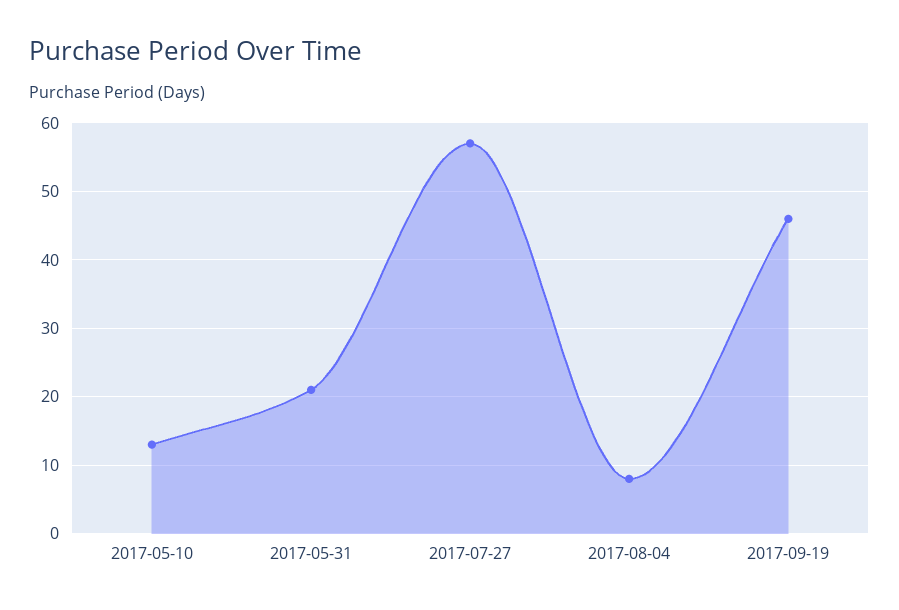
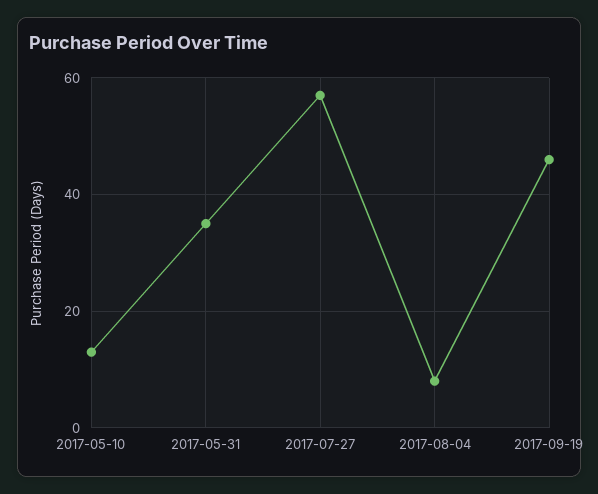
  {
    "2017-05-10": 13,
-   "2017-05-31": 21,
+   "2017-05-31": 35,
    "2017-07-27": 57,
    "2017-08-04": 8,
    "2017-09-19": 46
  }

